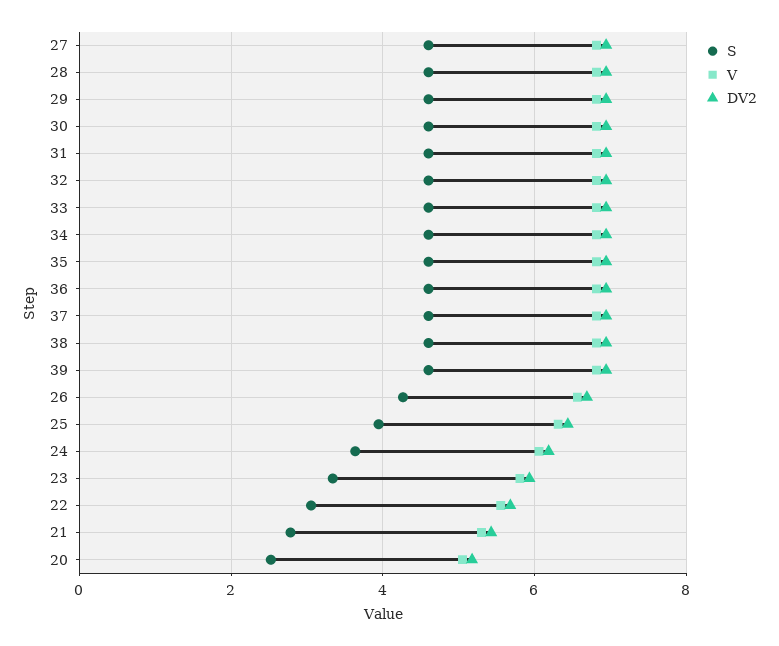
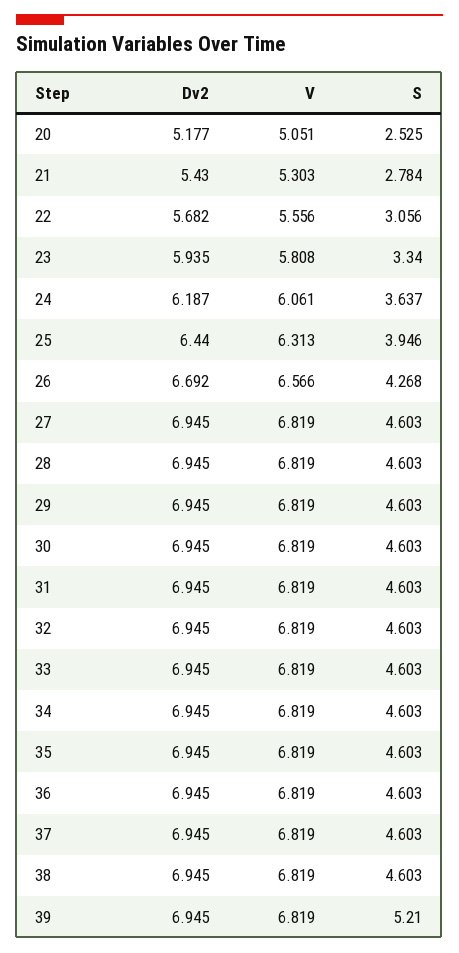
  {
    "S": {
      "27": 4.603,
      "28": 4.603,
      "29": 4.603,
      "30": 4.603,
      "31": 4.603,
      "32": 4.603,
      "33": 4.603,
      "34": 4.603,
      "35": 4.603,
      "36": 4.603,
      "37": 4.603,
      "38": 4.603,
-     "39": 4.6,
+     "39": 5.21,
      "26": 4.268,
      "25": 3.946,
      "24": 3.637,
      "23": 3.34,
      "22": 3.056,
      "21": 2.784,
      "20": 2.525
    },
    "V": {
      "27": 6.819,
      "28": 6.819,
      "29": 6.819,
      "30": 6.819,
      "31": 6.819,
      "32": 6.819,
      "33": 6.819,
      "34": 6.819,
      "35": 6.819,
      "36": 6.819,
      "37": 6.819,
      "38": 6.819,
      "39": 6.819,
      "26": 6.566,
      "25": 6.313,
      "24": 6.061,
      "23": 5.808,
      "22": 5.556,
      "21": 5.303,
      "20": 5.051
    },
    "DV2": {
      "27": 6.945,
      "28": 6.945,
      "29": 6.945,
      "30": 6.945,
      "31": 6.945,
      "32": 6.945,
      "33": 6.945,
      "34": 6.945,
      "35": 6.945,
      "36": 6.945,
      "37": 6.945,
      "38": 6.945,
      "39": 6.945,
      "26": 6.692,
      "25": 6.44,
      "24": 6.187,
      "23": 5.935,
      "22": 5.682,
      "21": 5.43,
      "20": 5.177
    }
  }

